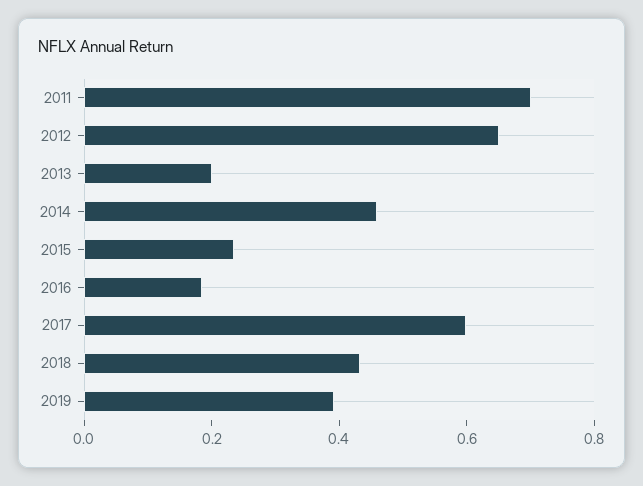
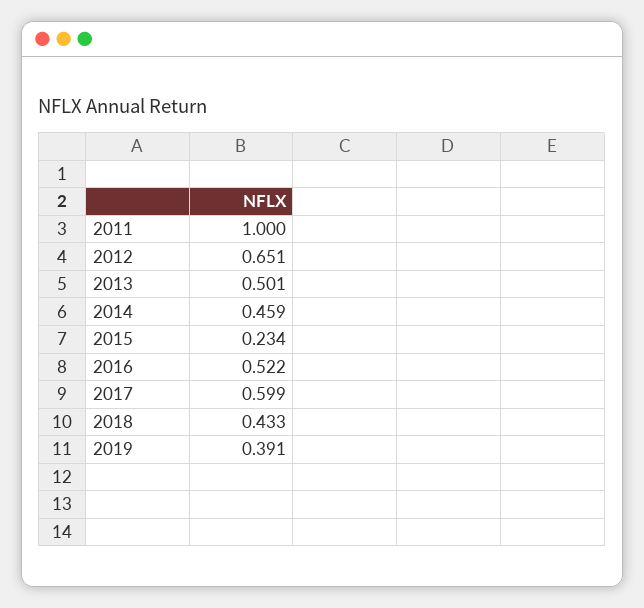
  {
-   "2011": 0.7,
+   "2011": 1,
    "2012": 0.651,
-   "2013": 0.2,
+   "2013": 0.501,
    "2014": 0.459,
    "2015": 0.234,
-   "2016": 0.2,
+   "2016": 0.522,
    "2017": 0.599,
    "2018": 0.433,
    "2019": 0.391
  }

